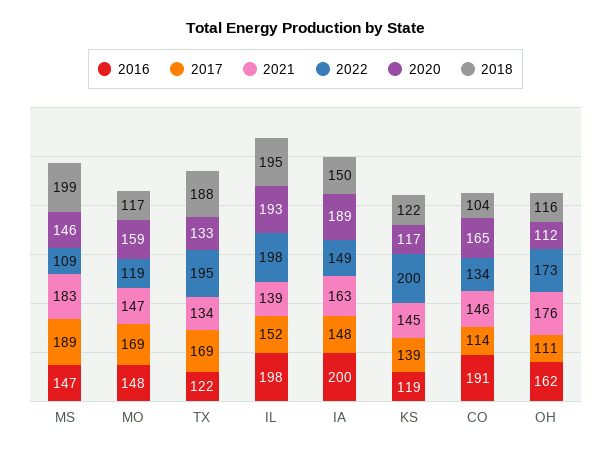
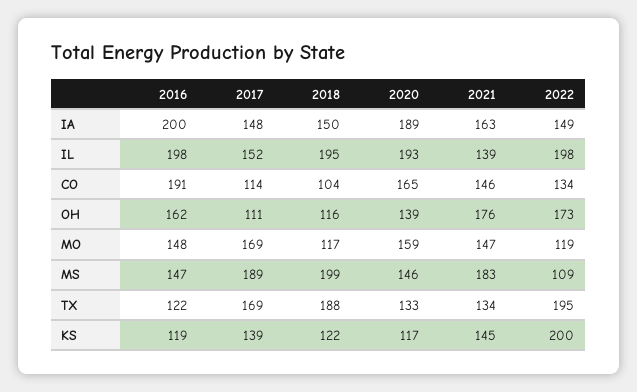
  {
    "2016": {
      "MS": 147,
      "MO": 148,
      "TX": 122,
      "IL": 198,
      "IA": 200,
      "KS": 119,
      "CO": 191,
      "OH": 162
    },
    "2017": {
      "MS": 189,
      "MO": 169,
      "TX": 169,
      "IL": 152,
      "IA": 148,
      "KS": 139,
      "CO": 114,
      "OH": 111
    },
    "2021": {
      "MS": 183,
      "MO": 147,
      "TX": 134,
      "IL": 139,
      "IA": 163,
      "KS": 145,
      "CO": 146,
      "OH": 176
    },
    "2022": {
      "MS": 109,
      "MO": 119,
      "TX": 195,
      "IL": 198,
      "IA": 149,
      "KS": 200,
      "CO": 134,
      "OH": 173
    },
    "2020": {
      "MS": 146,
      "MO": 159,
      "TX": 133,
      "IL": 193,
      "IA": 189,
      "KS": 117,
      "CO": 165,
-     "OH": 112
+     "OH": 139
    },
    "2018": {
      "MS": 199,
      "MO": 117,
      "TX": 188,
      "IL": 195,
      "IA": 150,
      "KS": 122,
      "CO": 104,
      "OH": 116
    }
  }

